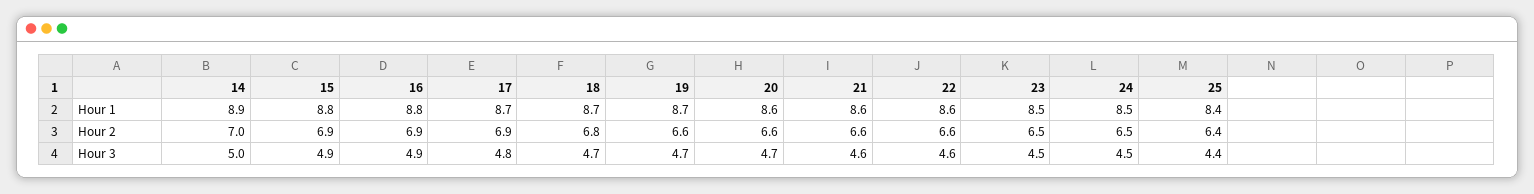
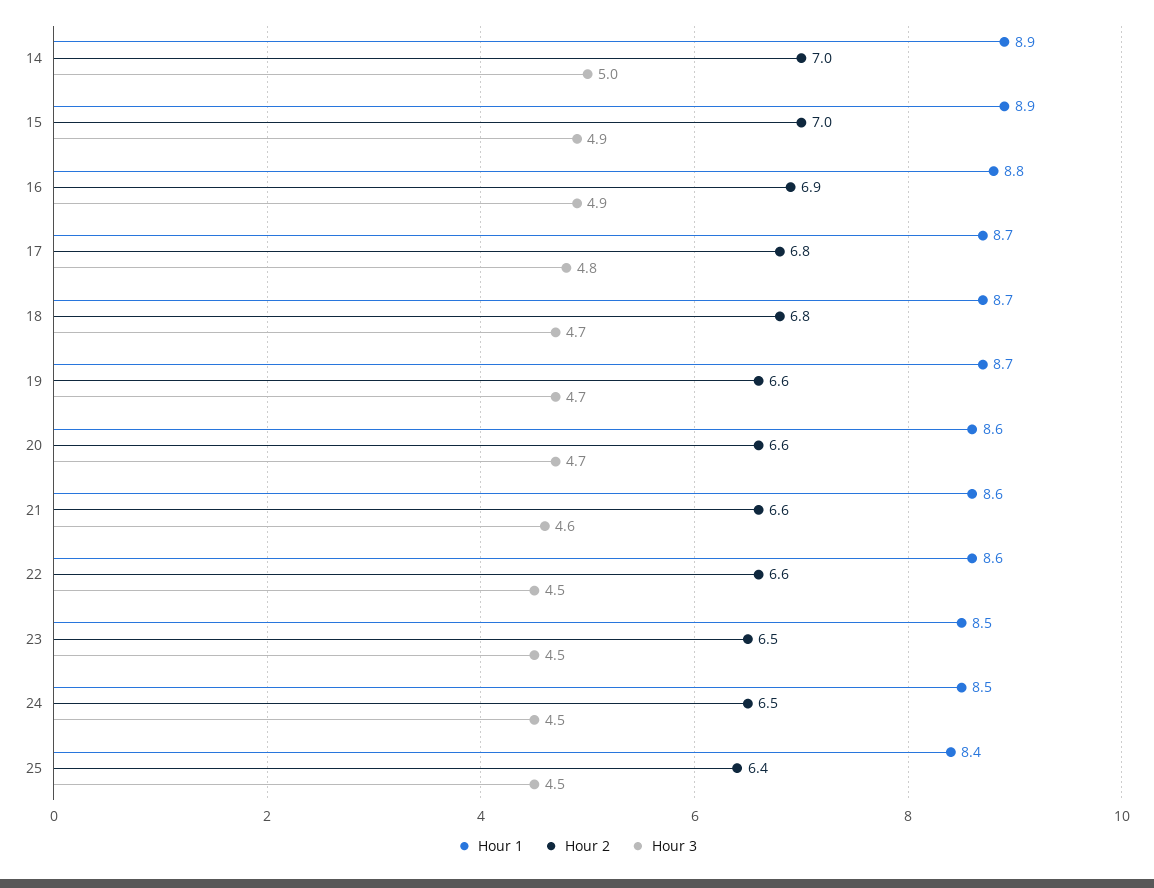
  {
    "Hour 1": {
      "14": 8.9,
-     "15": 8.8,
+     "15": 8.9,
      "16": 8.8,
      "17": 8.7,
      "18": 8.7,
      "19": 8.7,
      "20": 8.6,
      "21": 8.6,
      "22": 8.6,
      "23": 8.5,
      "24": 8.5,
      "25": 8.4
    },
    "Hour 2": {
      "14": 7,
-     "15": 6.9,
+     "15": 7,
      "16": 6.9,
-     "17": 6.9,
+     "17": 6.8,
      "18": 6.8,
      "19": 6.6,
      "20": 6.6,
      "21": 6.6,
      "22": 6.6,
      "23": 6.5,
      "24": 6.5,
      "25": 6.4
    },
    "Hour 3": {
      "14": 5,
      "15": 4.9,
      "16": 4.9,
      "17": 4.8,
      "18": 4.7,
      "19": 4.7,
      "20": 4.7,
      "21": 4.6,
-     "22": 4.6,
+     "22": 4.5,
      "23": 4.5,
      "24": 4.5,
-     "25": 4.4
+     "25": 4.5
    }
  }

